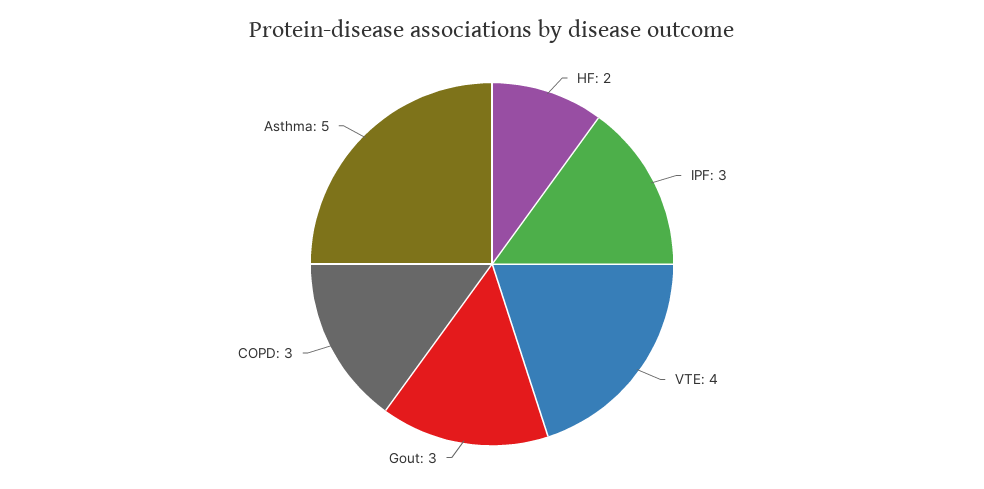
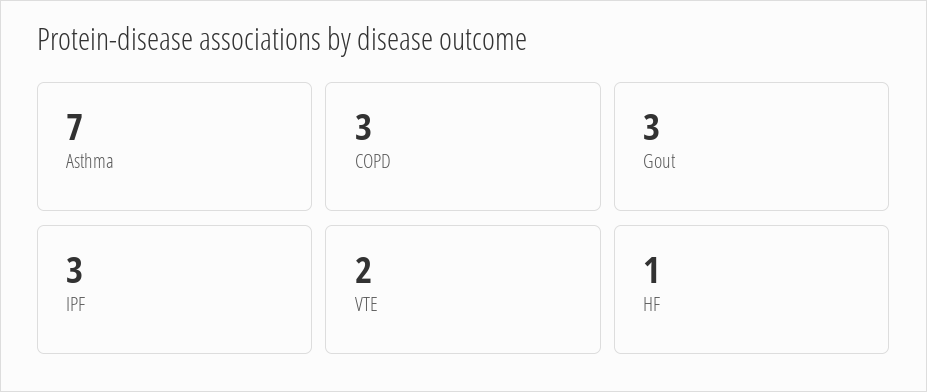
  {
-   "HF": 2,
+   "HF": 1,
    "IPF": 3,
-   "VTE": 4,
+   "VTE": 2,
    "Gout": 3,
    "COPD": 3,
-   "Asthma": 5
+   "Asthma": 7
  }

